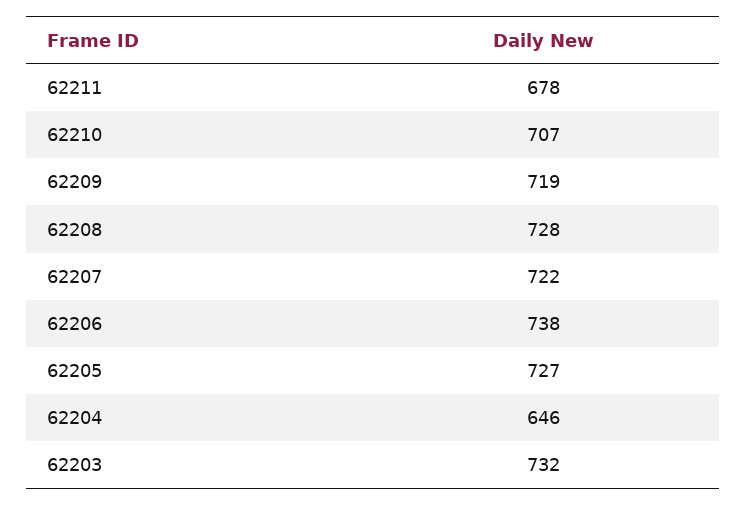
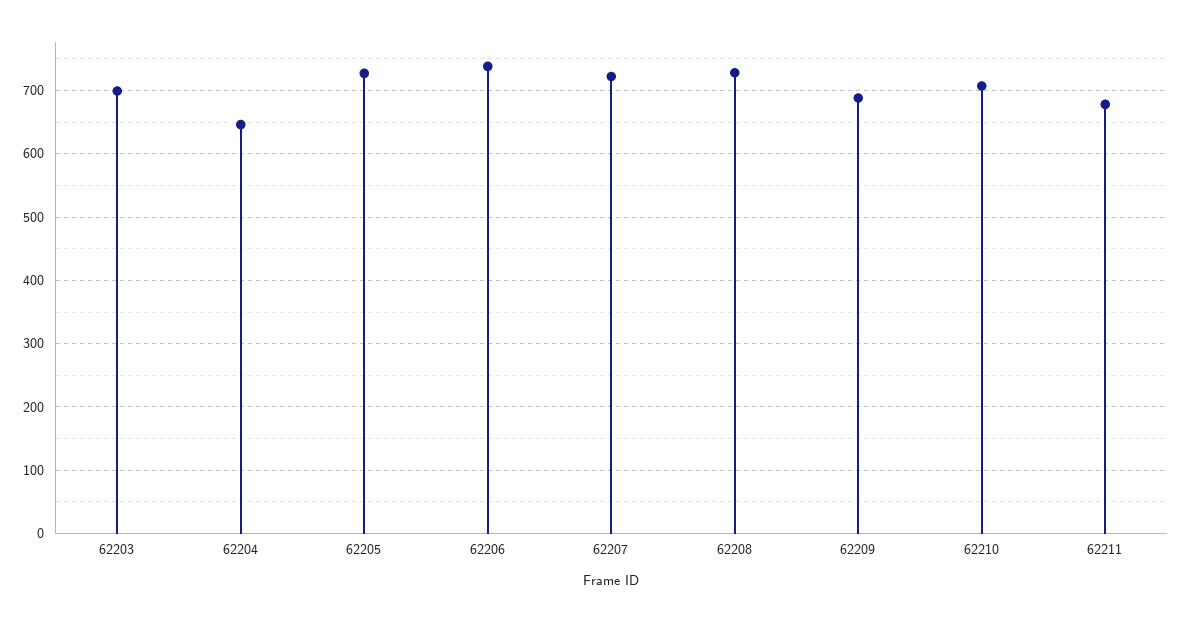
  {
    "62211": 678,
    "62210": 707,
-   "62209": 719,
+   "62209": 690,
    "62208": 728,
    "62207": 722,
    "62206": 738,
    "62205": 727,
    "62204": 646,
-   "62203": 732
+   "62203": 700
  }

